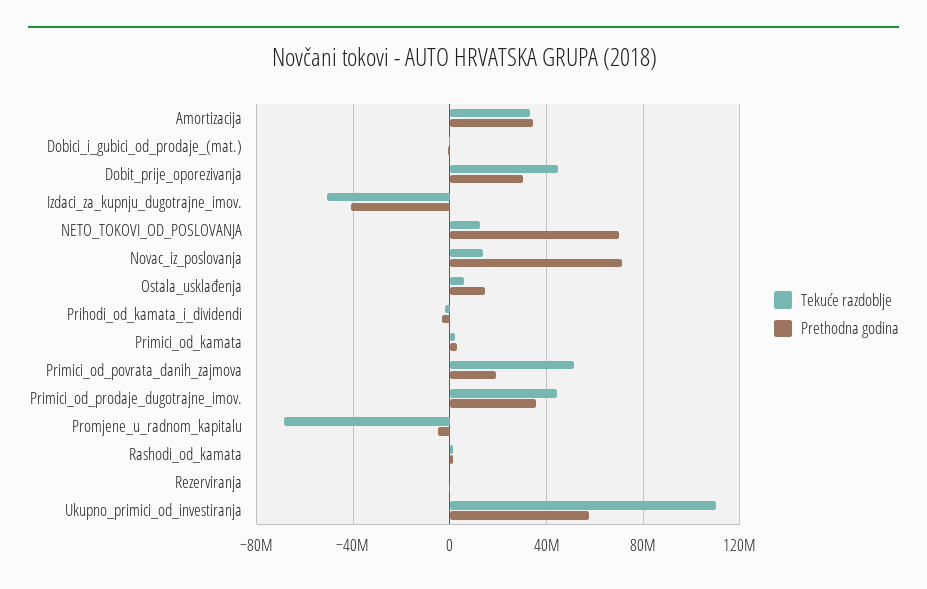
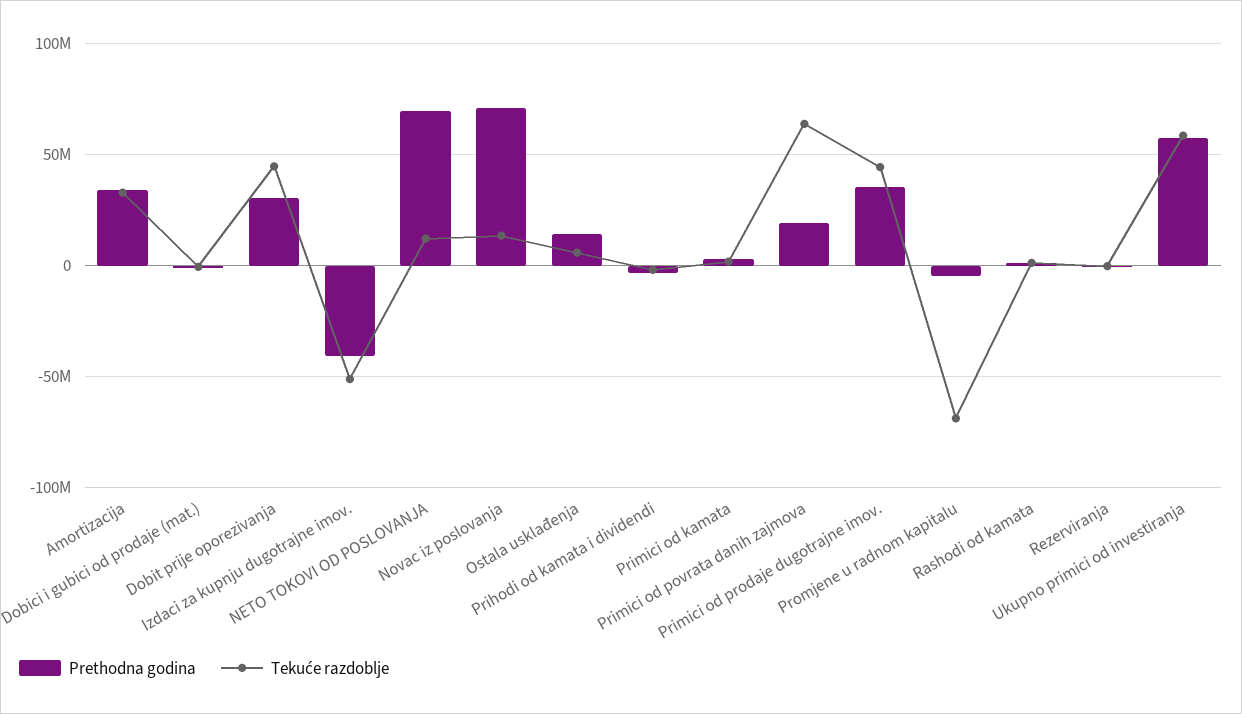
  {
    "Tekuće razdoblje": {
      "Amortizacija": 35000000,
      "Dobici_i_gubici_od_prodaje_(mat.)": 0,
      "Dobit_prije_oporezivanja": 45000000,
      "Izdaci_za_kupnju_dugotrajne_imov.": -50000000,
      "NETO_TOKOVI_OD_POSLOVANJA": 10000000,
      "Novac_iz_poslovanja": 15000000,
      "Ostala_usklađenja": 5000000,
      "Prihodi_od_kamata_i_dividendi": 0,
      "Primici_od_kamata": 0,
-     "Primici_od_povrata_danih_zajmova": 50000000,
+     "Primici_od_povrata_danih_zajmova": 65000000,
      "Primici_od_prodaje_dugotrajne_imov.": 45000000,
      "Promjene_u_radnom_kapitalu": -70000000,
      "Rashodi_od_kamata": 0,
      "Rezerviranja": 0,
-     "Ukupno_primici_od_investiranja": 110000000
+     "Ukupno_primici_od_investiranja": 60000000
    },
    "Prethodna godina": {
      "Amortizacija": 35000000,
      "Dobici_i_gubici_od_prodaje_(mat.)": 0,
      "Dobit_prije_oporezivanja": 30000000,
      "Izdaci_za_kupnju_dugotrajne_imov.": -40000000,
      "NETO_TOKOVI_OD_POSLOVANJA": 70000000,
      "Novac_iz_poslovanja": 70000000,
      "Ostala_usklađenja": 15000000,
      "Prihodi_od_kamata_i_dividendi": -5000000,
      "Primici_od_kamata": 5000000,
      "Primici_od_povrata_danih_zajmova": 20000000,
      "Primici_od_prodaje_dugotrajne_imov.": 35000000,
      "Promjene_u_radnom_kapitalu": -5000000,
      "Rashodi_od_kamata": 0,
      "Rezerviranja": 0,
      "Ukupno_primici_od_investiranja": 60000000
    }
  }

